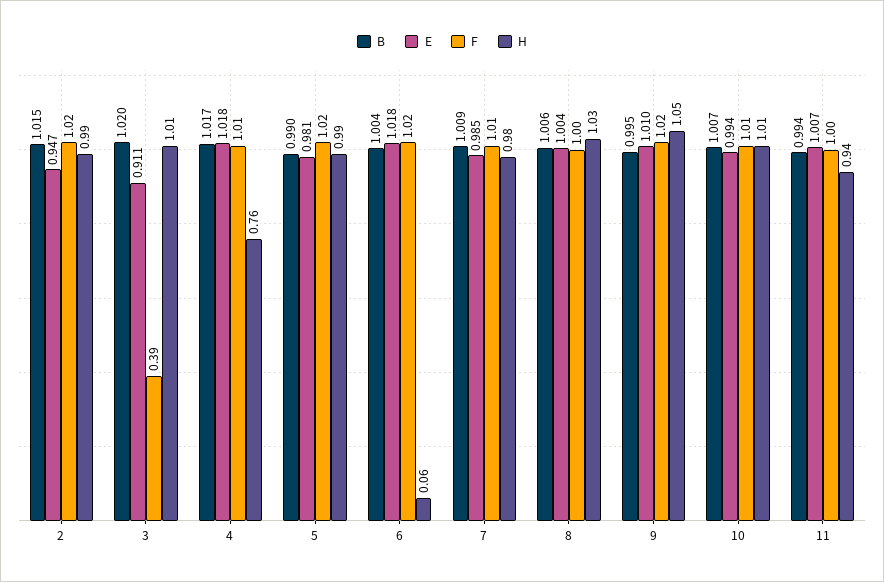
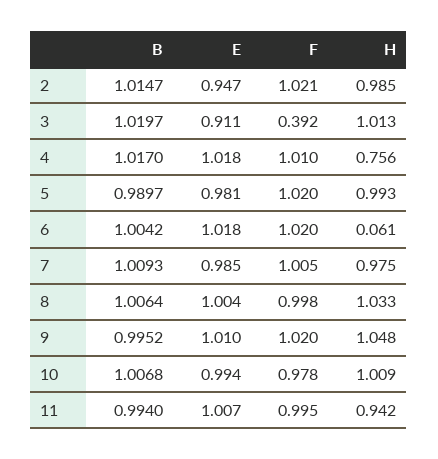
  {
    "B": {
      "2": 1.0147,
      "3": 1.0197,
      "4": 1.017,
      "5": 0.9897,
      "6": 1.0042,
      "7": 1.0093,
      "8": 1.0064,
      "9": 0.9952,
      "10": 1.0068,
      "11": 0.994
    },
    "E": {
      "2": 0.947,
      "3": 0.911,
      "4": 1.018,
      "5": 0.981,
      "6": 1.018,
      "7": 0.985,
      "8": 1.004,
      "9": 1.01,
      "10": 0.994,
      "11": 1.007
    },
    "F": {
      "2": 1.021,
      "3": 0.392,
      "4": 1.01,
      "5": 1.02,
      "6": 1.02,
      "7": 1.005,
      "8": 0.998,
      "9": 1.02,
-     "10": 1.01,
+     "10": 0.978,
      "11": 0.995
    },
    "H": {
      "2": 0.985,
      "3": 1.013,
      "4": 0.756,
      "5": 0.993,
      "6": 0.061,
      "7": 0.975,
      "8": 1.033,
      "9": 1.048,
      "10": 1.009,
      "11": 0.942
    }
  }

